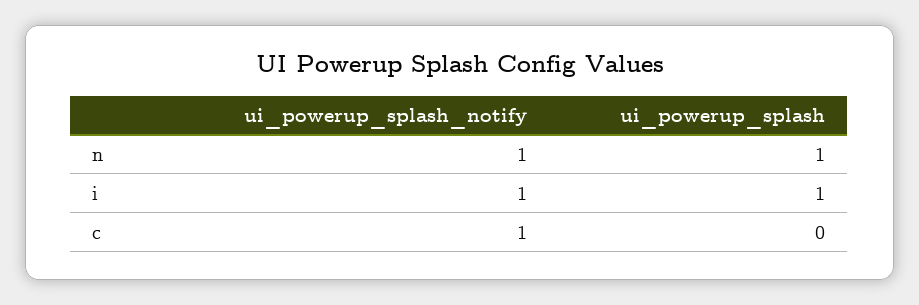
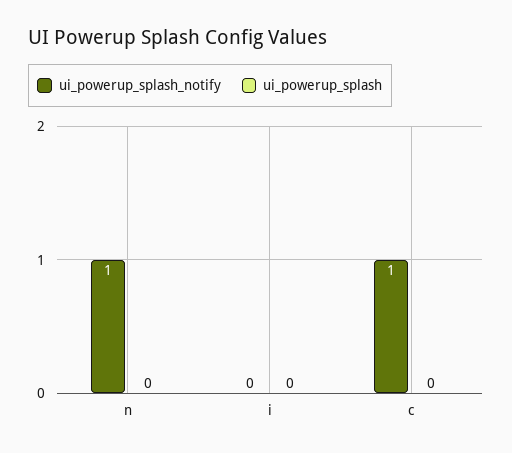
  {
    "ui_powerup_splash_notify": {
      "n": 1,
-     "i": 1,
+     "i": 0,
      "c": 1
    },
    "ui_powerup_splash": {
-     "n": 1,
+     "n": 0,
-     "i": 1,
+     "i": 0,
      "c": 0
    }
  }

